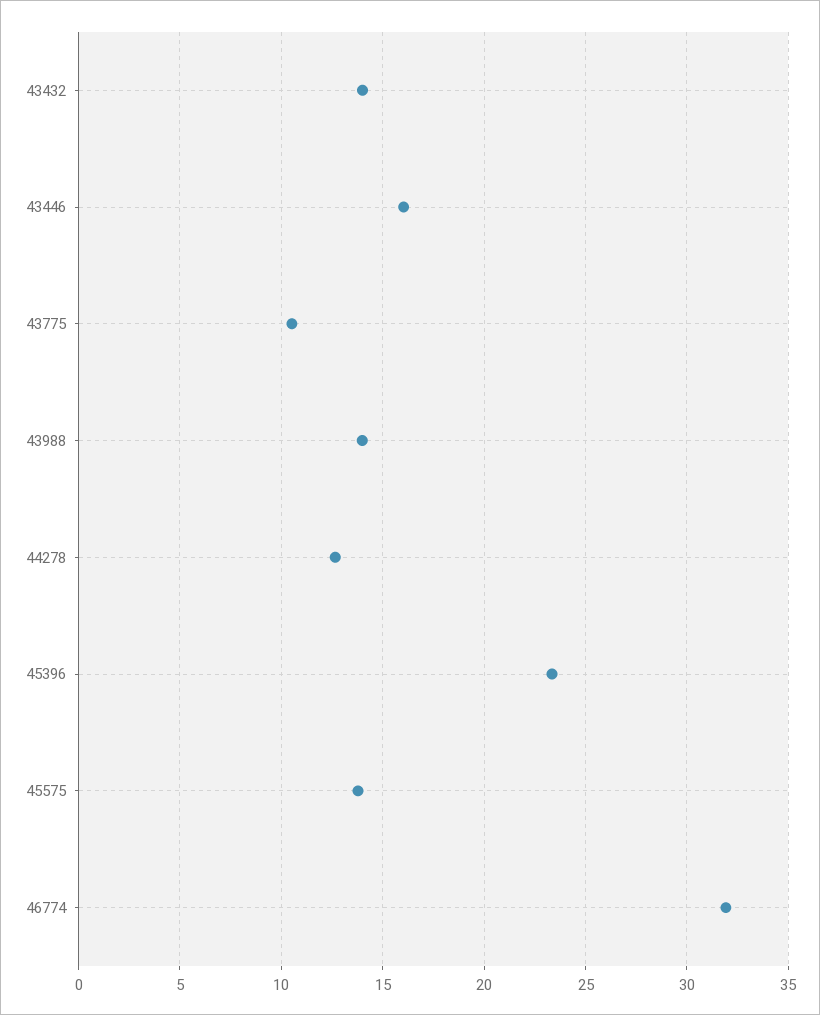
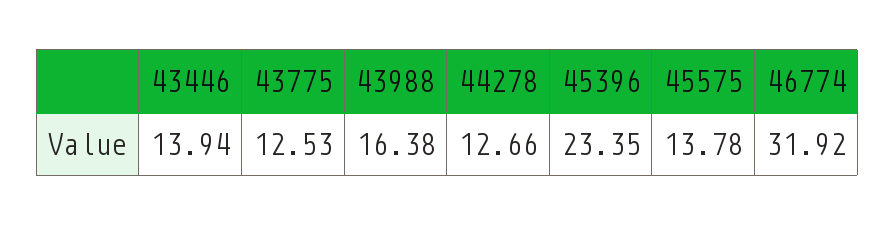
  {
-   "43432": 14,
-   "43446": 16,
+   "43446": 13.94,
-   "43775": 10.5,
+   "43775": 12.53,
-   "43988": 14,
+   "43988": 16.38,
    "44278": 12.66,
    "45396": 23.35,
    "45575": 13.78,
    "46774": 31.92
  }

